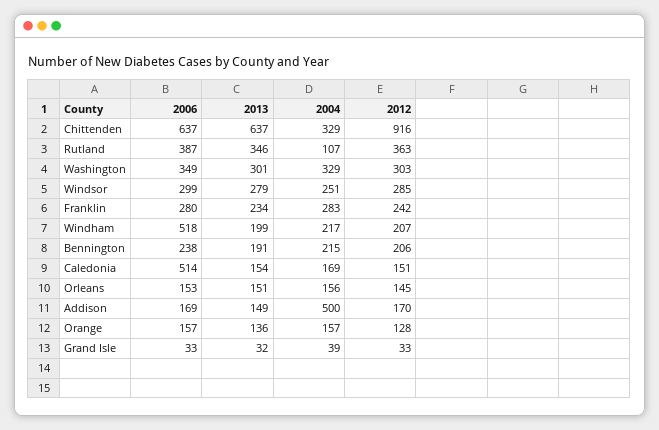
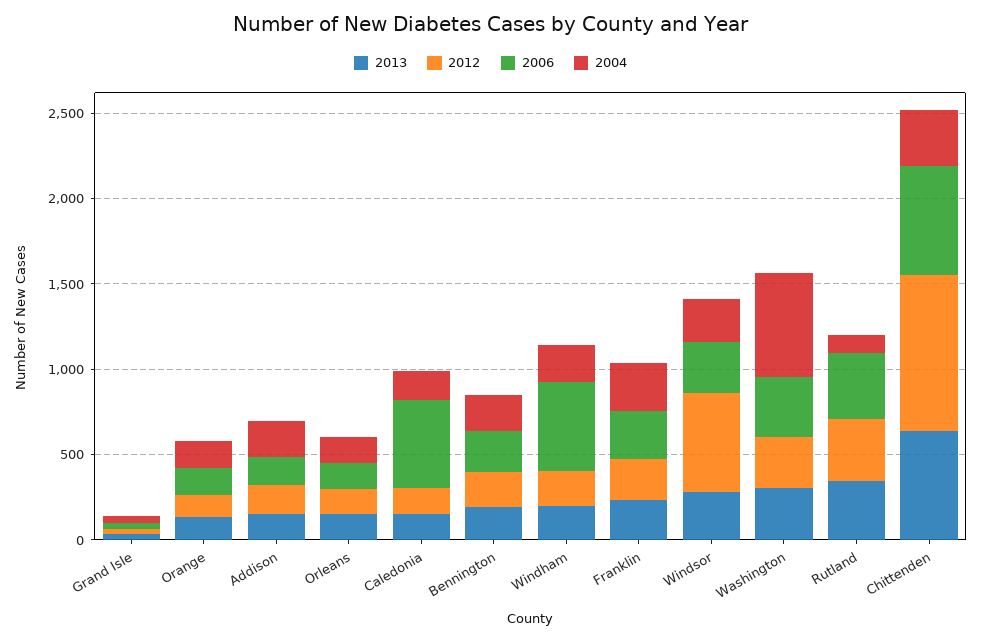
  {
    "2006": {
      "Chittenden": 637,
      "Rutland": 387,
      "Washington": 349,
      "Windsor": 299,
      "Franklin": 280,
      "Windham": 518,
      "Bennington": 238,
      "Caledonia": 514,
      "Orleans": 153,
      "Addison": 169,
      "Orange": 157,
      "Grand Isle": 33
    },
    "2013": {
      "Chittenden": 637,
      "Rutland": 346,
      "Washington": 301,
      "Windsor": 279,
      "Franklin": 234,
      "Windham": 199,
      "Bennington": 191,
      "Caledonia": 154,
      "Orleans": 151,
      "Addison": 149,
      "Orange": 136,
      "Grand Isle": 32
    },
    "2004": {
      "Chittenden": 329,
      "Rutland": 107,
-     "Washington": 329,
+     "Washington": 600,
      "Windsor": 251,
      "Franklin": 283,
      "Windham": 217,
      "Bennington": 215,
      "Caledonia": 169,
      "Orleans": 156,
-     "Addison": 500,
+     "Addison": 200,
      "Orange": 157,
      "Grand Isle": 39
    },
    "2012": {
      "Chittenden": 916,
      "Rutland": 363,
      "Washington": 303,
-     "Windsor": 285,
+     "Windsor": 600,
      "Franklin": 242,
      "Windham": 207,
      "Bennington": 206,
      "Caledonia": 151,
      "Orleans": 145,
      "Addison": 170,
      "Orange": 128,
      "Grand Isle": 33
    }
  }

